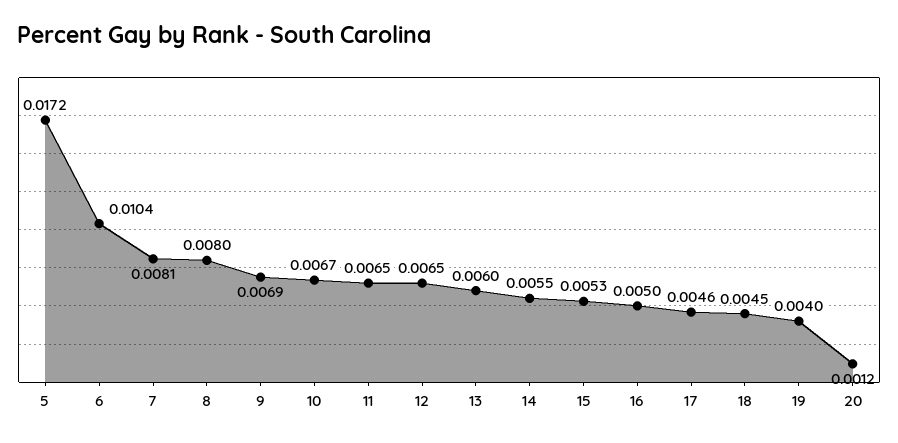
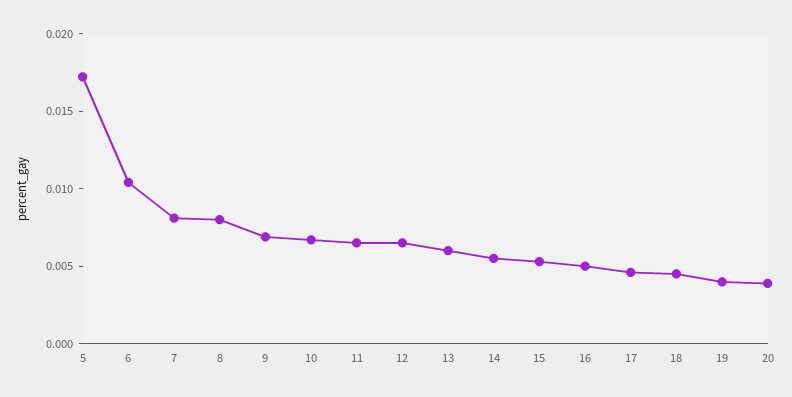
  {
    "5": 0.0172,
    "6": 0.0104,
    "7": 0.0081,
    "8": 0.008,
    "9": 0.0069,
    "10": 0.0067,
    "11": 0.0065,
    "12": 0.0065,
    "13": 0.006,
    "14": 0.0055,
    "15": 0.0053,
    "16": 0.005,
    "17": 0.0046,
    "18": 0.0045,
    "19": 0.004,
-   "20": 0.0012
+   "20": 0.004
  }

